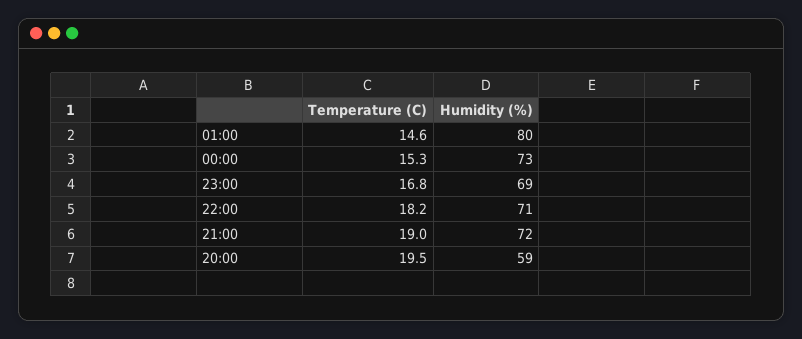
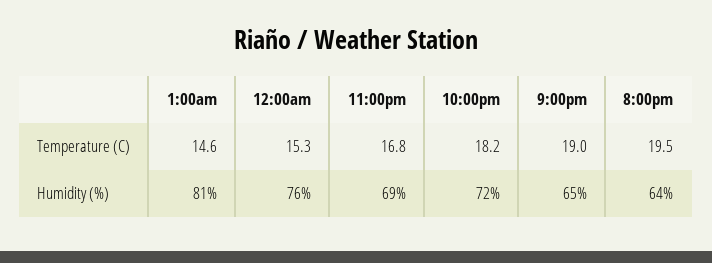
  {
    "Temperature (C)": {
      "01:00": 14.6,
      "00:00": 15.3,
      "23:00": 16.8,
      "22:00": 18.2,
      "21:00": 19,
      "20:00": 19.5
    },
    "Humidity (%)": {
-     "01:00": 80,
+     "01:00": 81,
-     "00:00": 73,
+     "00:00": 76,
      "23:00": 69,
-     "22:00": 71,
+     "22:00": 72,
-     "21:00": 72,
+     "21:00": 65,
-     "20:00": 59
+     "20:00": 64
    }
  }

